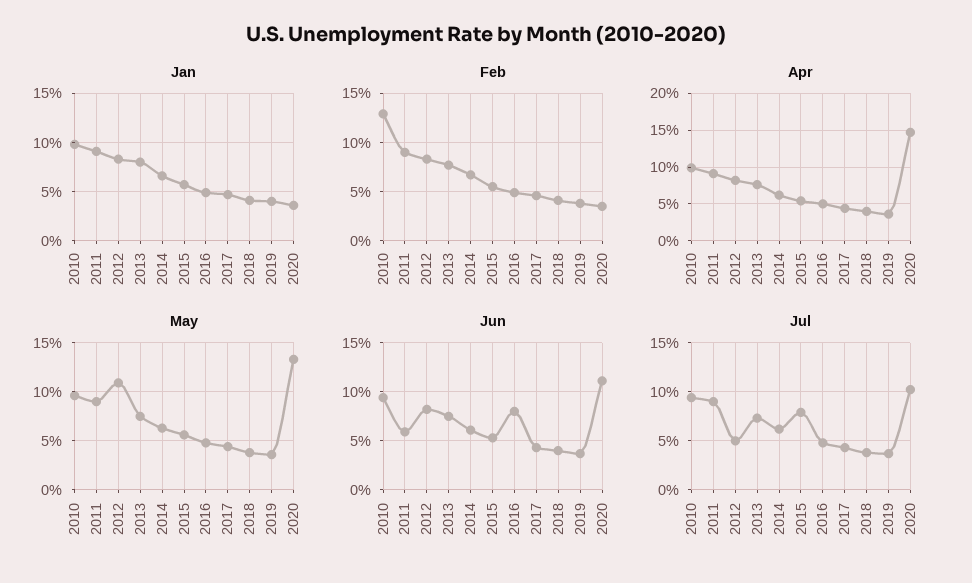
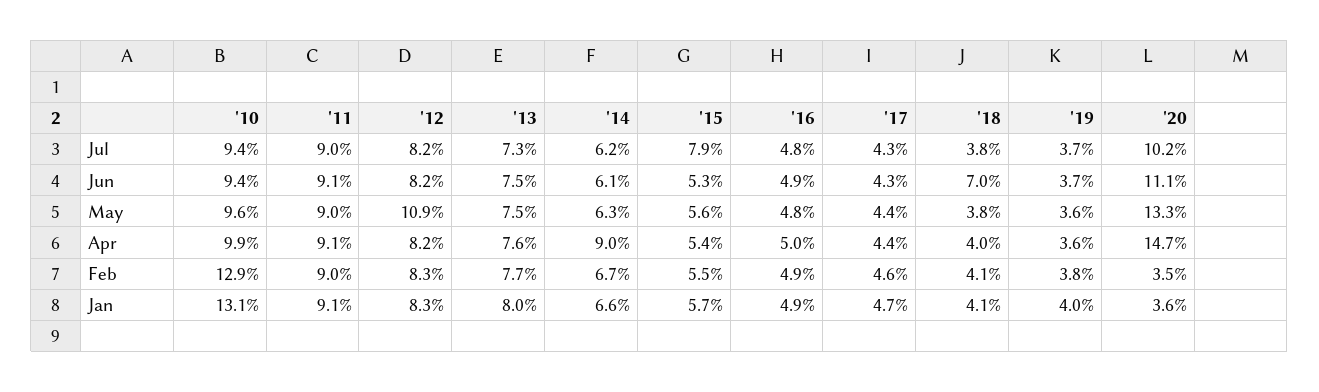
  {
    "Jan": {
-     "2010": 10,
+     "2010": 13.1,
      "2011": 9.1,
      "2012": 8.3,
      "2013": 8,
      "2014": 6.6,
      "2015": 5.7,
      "2016": 4.9,
      "2017": 4.7,
      "2018": 4.1,
      "2019": 4,
      "2020": 3.6
    },
    "Feb": {
      "2010": 12.9,
      "2011": 9,
      "2012": 8.3,
      "2013": 7.7,
      "2014": 6.7,
      "2015": 5.5,
      "2016": 4.9,
      "2017": 4.6,
      "2018": 4.1,
      "2019": 3.8,
      "2020": 3.5
    },
    "Apr": {
      "2010": 9.9,
      "2011": 9.1,
      "2012": 8.2,
      "2013": 7.6,
-     "2014": 6,
+     "2014": 9,
      "2015": 5.4,
      "2016": 5,
      "2017": 4.4,
      "2018": 4,
      "2019": 3.6,
      "2020": 14.7
    },
    "May": {
      "2010": 9.6,
      "2011": 9,
      "2012": 10.9,
      "2013": 7.5,
      "2014": 6.3,
      "2015": 5.6,
      "2016": 4.8,
      "2017": 4.4,
      "2018": 3.8,
      "2019": 3.6,
      "2020": 13.3
    },
    "Jun": {
      "2010": 9.4,
-     "2011": 6,
+     "2011": 9.1,
      "2012": 8.2,
      "2013": 7.5,
      "2014": 6.1,
      "2015": 5.3,
-     "2016": 8,
+     "2016": 4.9,
      "2017": 4.3,
-     "2018": 4,
+     "2018": 7,
      "2019": 3.7,
      "2020": 11.1
    },
    "Jul": {
      "2010": 9.4,
      "2011": 9,
-     "2012": 5,
+     "2012": 8.2,
      "2013": 7.3,
      "2014": 6.2,
      "2015": 7.9,
      "2016": 4.8,
      "2017": 4.3,
      "2018": 3.8,
      "2019": 3.7,
      "2020": 10.2
    }
  }

